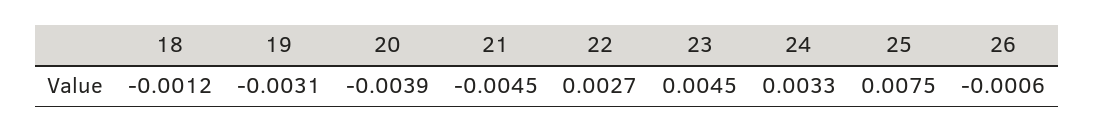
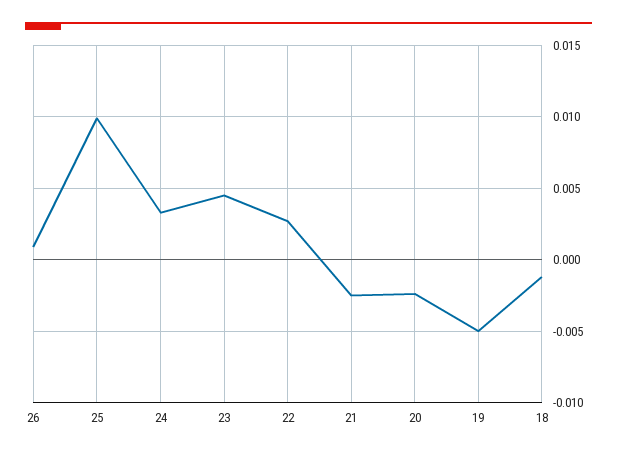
  {
    "18": -0.0012,
-   "19": -0.0031,
+   "19": -0.005,
-   "20": -0.0039,
+   "20": -0.0025,
-   "21": -0.0045,
+   "21": -0.0025,
    "22": 0.0027,
    "23": 0.0045,
    "24": 0.0033,
-   "25": 0.0075,
+   "25": 0.01,
-   "26": -0.0006
+   "26": 0.001
  }

